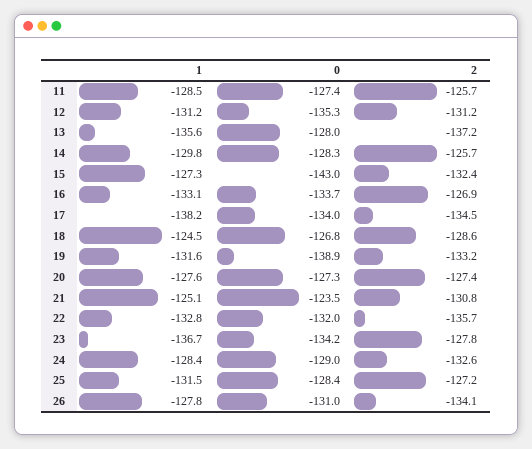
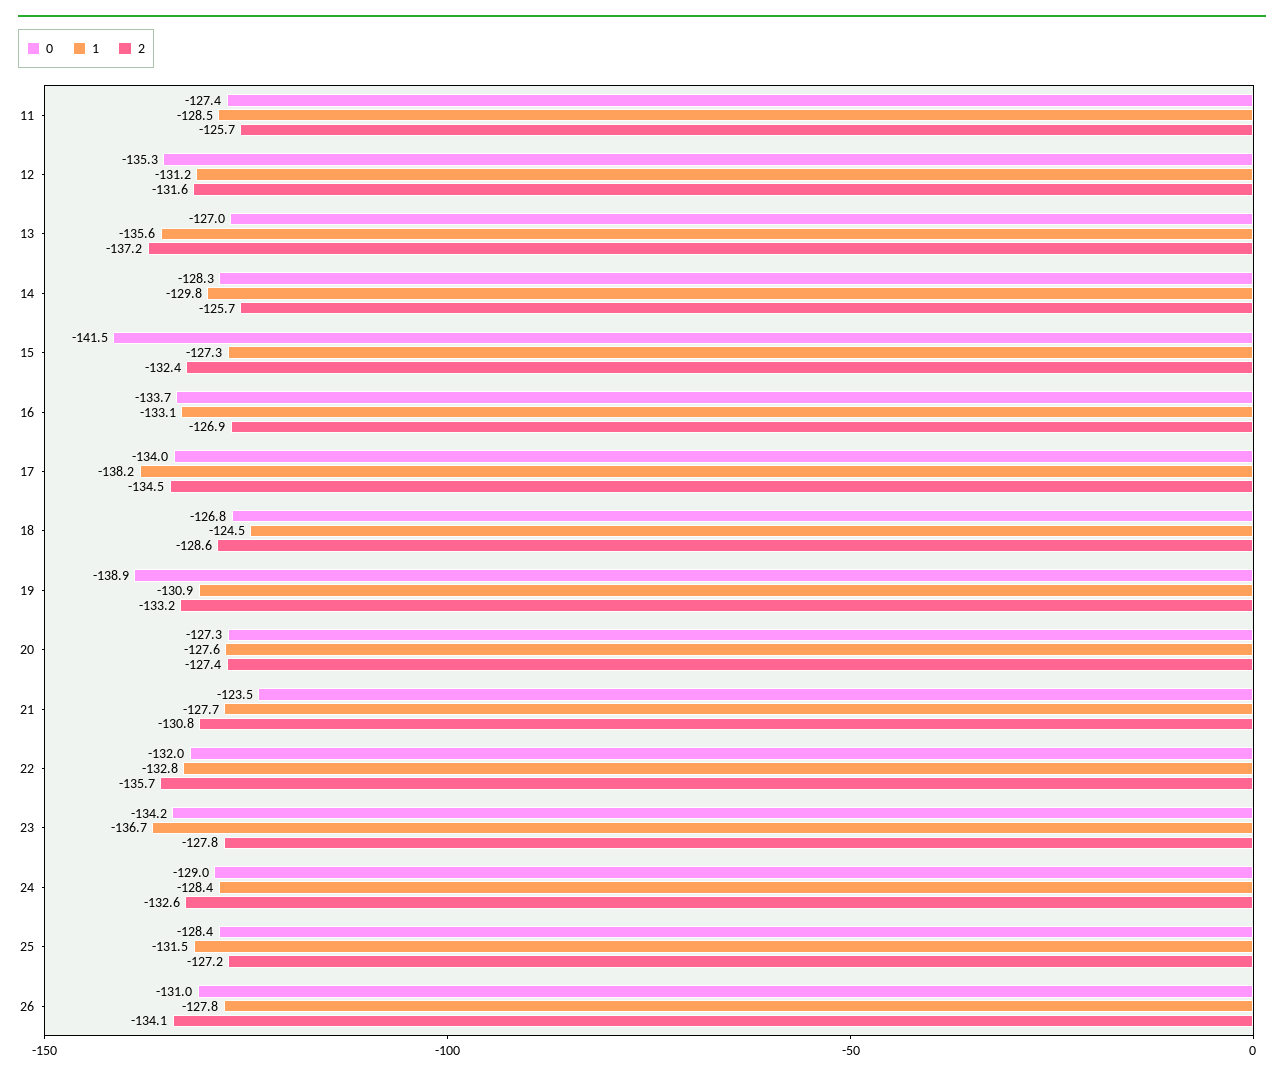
  {
    "1": {
      "11": -128.5,
      "12": -131.2,
      "13": -135.6,
      "14": -129.8,
      "15": -127.3,
      "16": -133.1,
      "17": -138.2,
      "18": -124.5,
-     "19": -131.6,
+     "19": -130.9,
      "20": -127.6,
-     "21": -125.1,
+     "21": -127.7,
      "22": -132.8,
      "23": -136.7,
      "24": -128.4,
      "25": -131.5,
      "26": -127.8
    },
    "0": {
      "11": -127.4,
      "12": -135.3,
-     "13": -128,
+     "13": -127,
      "14": -128.3,
-     "15": -143,
+     "15": -141.5,
      "16": -133.7,
      "17": -134,
      "18": -126.8,
      "19": -138.9,
      "20": -127.3,
      "21": -123.5,
      "22": -132,
      "23": -134.2,
      "24": -129,
      "25": -128.4,
      "26": -131
    },
    "2": {
      "11": -125.7,
-     "12": -131.2,
+     "12": -131.6,
      "13": -137.2,
      "14": -125.7,
      "15": -132.4,
      "16": -126.9,
      "17": -134.5,
      "18": -128.6,
      "19": -133.2,
      "20": -127.4,
      "21": -130.8,
      "22": -135.7,
      "23": -127.8,
      "24": -132.6,
      "25": -127.2,
      "26": -134.1
    }
  }

